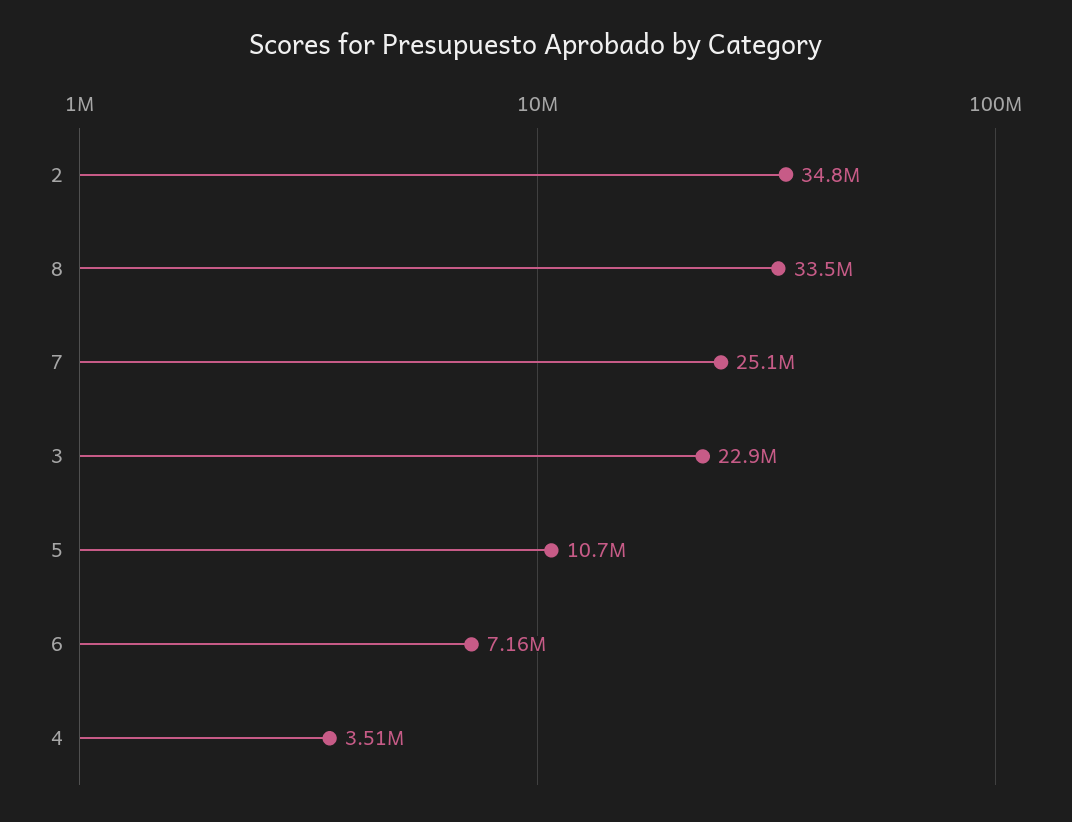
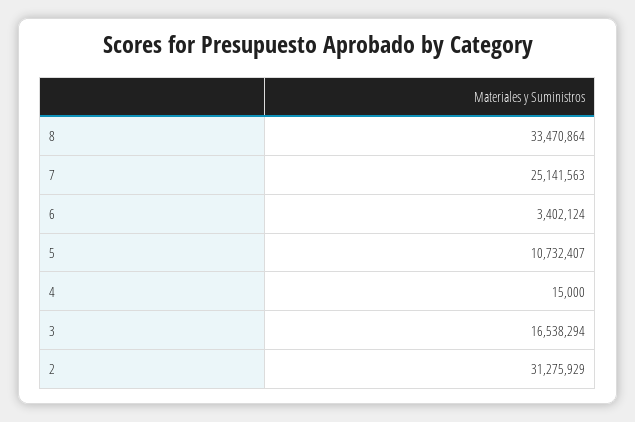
  {
-   "2": 34800000,
+   "2": 31275929,
    "8": 33470864,
    "7": 25141563,
-   "3": 22900000,
+   "3": 16538294,
    "5": 10732407,
-   "6": 7160000,
+   "6": 3402124,
-   "4": 3510000
+   "4": 15000
  }

